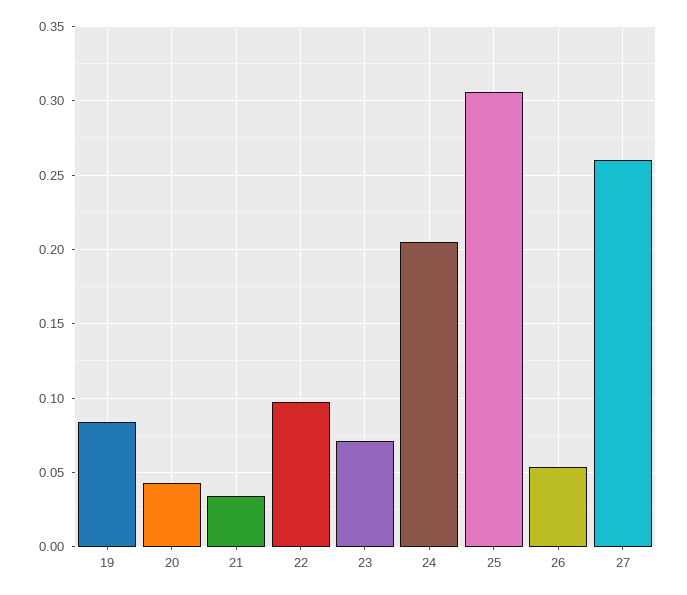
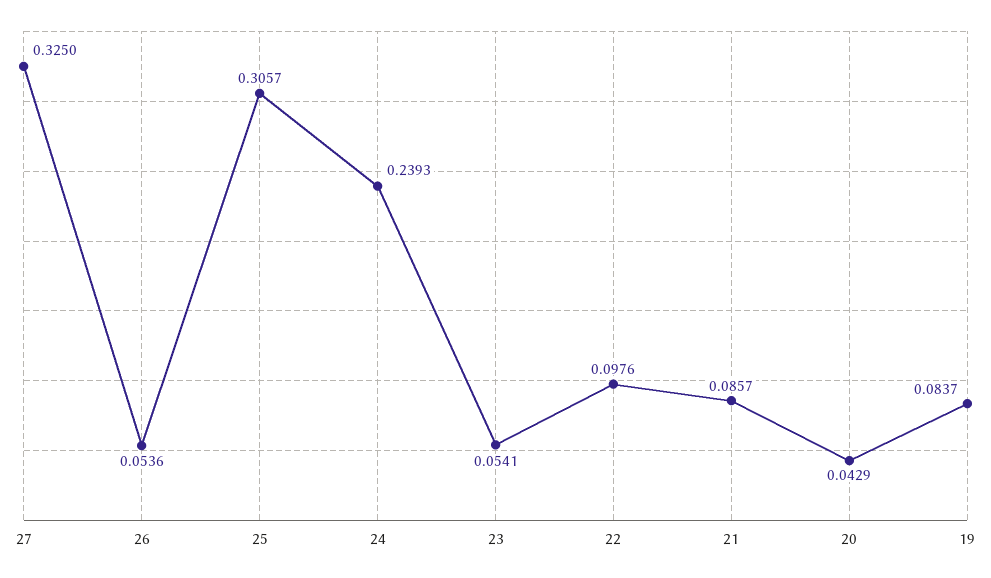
  {
    "19": 0.0837,
    "20": 0.0429,
-   "21": 0.035,
+   "21": 0.0857,
    "22": 0.0976,
-   "23": 0.07,
+   "23": 0.0541,
-   "24": 0.205,
+   "24": 0.2393,
    "25": 0.3057,
    "26": 0.0536,
-   "27": 0.26
+   "27": 0.325
  }

